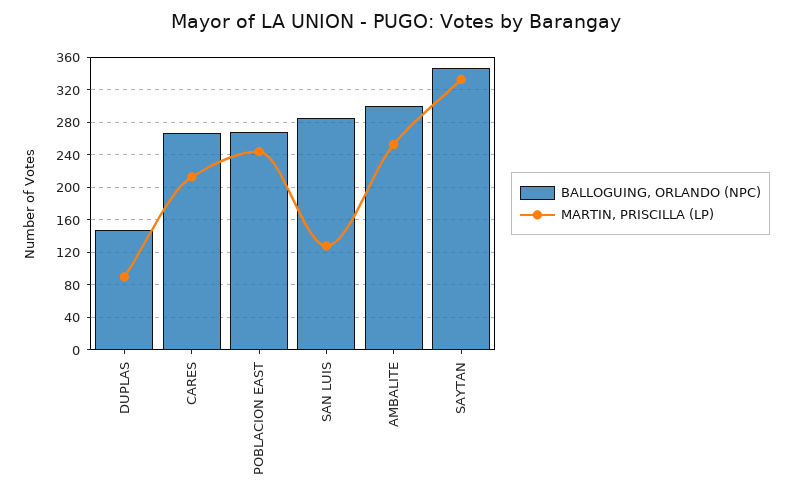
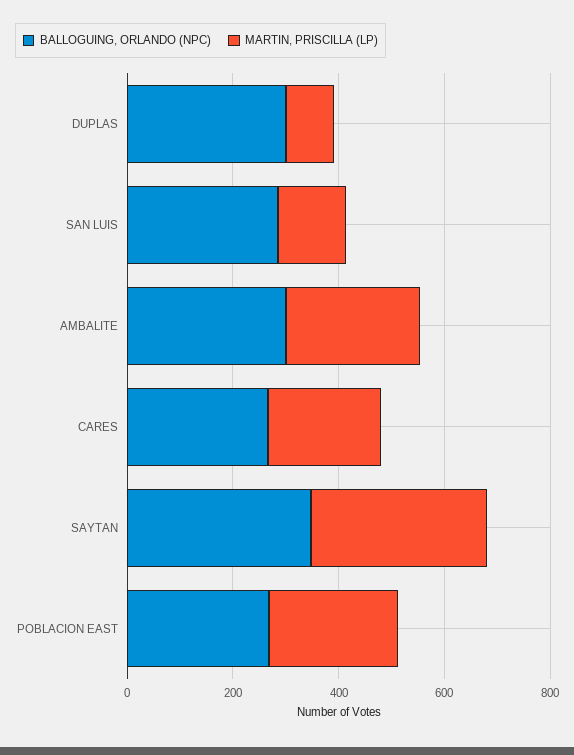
  {
    "BALLOGUING, ORLANDO (NPC)": {
-     "DUPLAS": 150,
+     "DUPLAS": 300,
      "CARES": 270,
      "POBLACION EAST": 270,
      "SAN LUIS": 290,
      "AMBALITE": 300,
      "SAYTAN": 350
    },
    "MARTIN, PRISCILLA (LP)": {
      "DUPLAS": 90,
      "CARES": 210,
      "POBLACION EAST": 240,
      "SAN LUIS": 130,
      "AMBALITE": 250,
      "SAYTAN": 330
    }
  }

